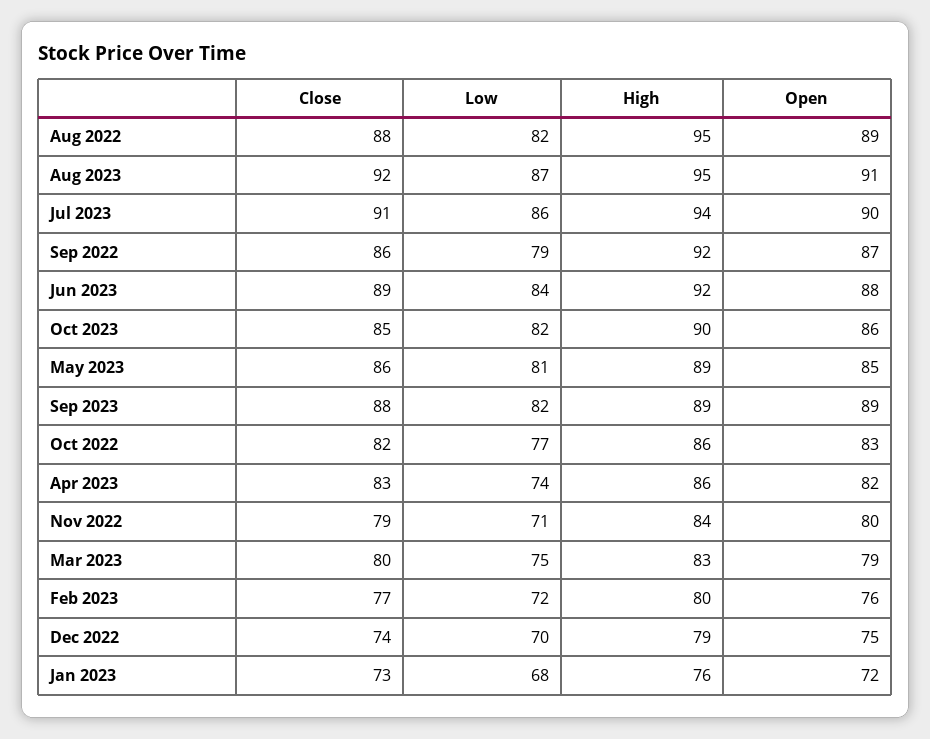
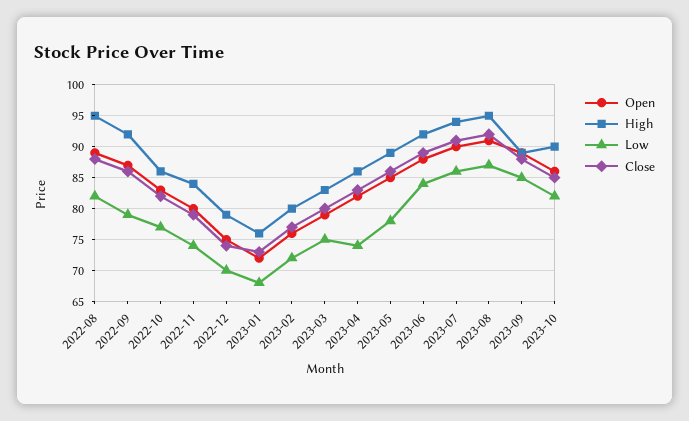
  {
    "Close": {
      "Aug 2022": 88,
      "Aug 2023": 92,
      "Jul 2023": 91,
      "Sep 2022": 86,
      "Jun 2023": 89,
      "Oct 2023": 85,
      "May 2023": 86,
      "Sep 2023": 88,
      "Oct 2022": 82,
      "Apr 2023": 83,
      "Nov 2022": 79,
      "Mar 2023": 80,
      "Feb 2023": 77,
      "Dec 2022": 74,
      "Jan 2023": 73
    },
    "Low": {
      "Aug 2022": 82,
      "Aug 2023": 87,
      "Jul 2023": 86,
      "Sep 2022": 79,
      "Jun 2023": 84,
      "Oct 2023": 82,
-     "May 2023": 81,
+     "May 2023": 78,
-     "Sep 2023": 82,
+     "Sep 2023": 85,
      "Oct 2022": 77,
      "Apr 2023": 74,
-     "Nov 2022": 71,
+     "Nov 2022": 74,
      "Mar 2023": 75,
      "Feb 2023": 72,
      "Dec 2022": 70,
      "Jan 2023": 68
    },
    "High": {
      "Aug 2022": 95,
      "Aug 2023": 95,
      "Jul 2023": 94,
      "Sep 2022": 92,
      "Jun 2023": 92,
      "Oct 2023": 90,
      "May 2023": 89,
      "Sep 2023": 89,
      "Oct 2022": 86,
      "Apr 2023": 86,
      "Nov 2022": 84,
      "Mar 2023": 83,
      "Feb 2023": 80,
      "Dec 2022": 79,
      "Jan 2023": 76
    },
    "Open": {
      "Aug 2022": 89,
      "Aug 2023": 91,
      "Jul 2023": 90,
      "Sep 2022": 87,
      "Jun 2023": 88,
      "Oct 2023": 86,
      "May 2023": 85,
      "Sep 2023": 89,
      "Oct 2022": 83,
      "Apr 2023": 82,
      "Nov 2022": 80,
      "Mar 2023": 79,
      "Feb 2023": 76,
      "Dec 2022": 75,
      "Jan 2023": 72
    }
  }

